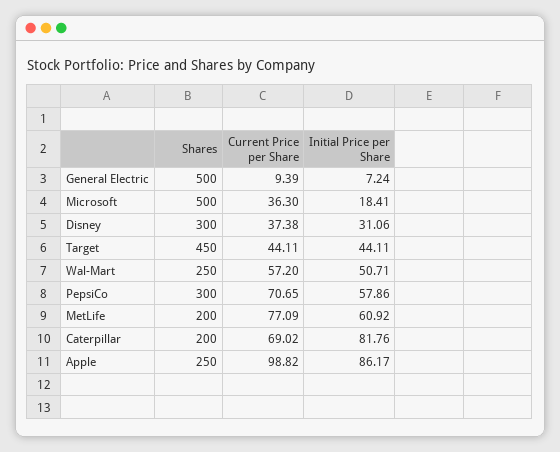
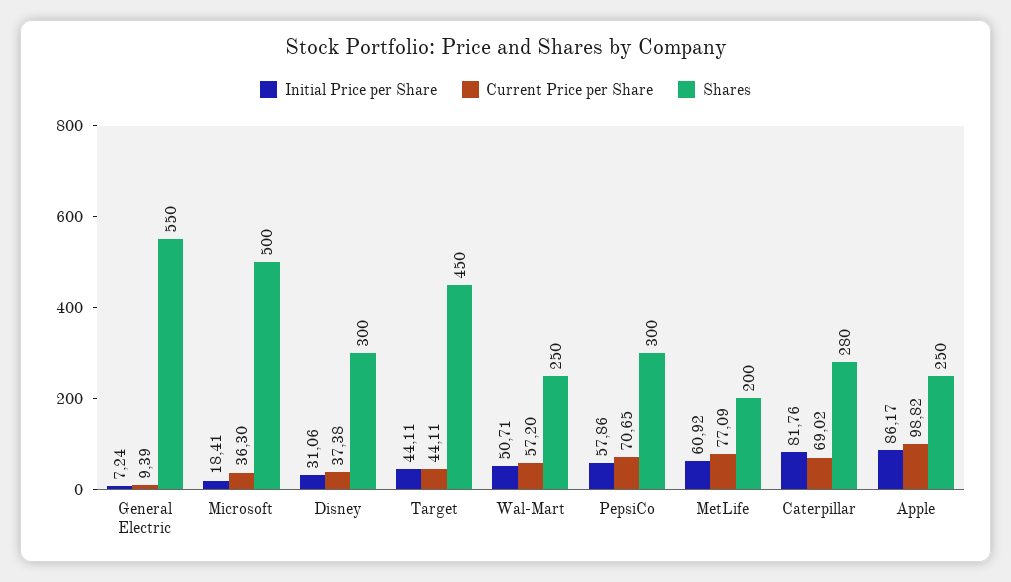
  {
    "Shares": {
-     "General Electric": 500,
+     "General Electric": 550,
      "Microsoft": 500,
      "Disney": 300,
      "Target": 450,
      "Wal-Mart": 250,
      "PepsiCo": 300,
      "MetLife": 200,
-     "Caterpillar": 200,
+     "Caterpillar": 280,
      "Apple": 250
    },
    "Current Price per Share": {
      "General Electric": 9.39,
      "Microsoft": 36.3,
      "Disney": 37.38,
      "Target": 44.11,
      "Wal-Mart": 57.2,
      "PepsiCo": 70.65,
      "MetLife": 77.09,
      "Caterpillar": 69.02,
      "Apple": 98.82
    },
    "Initial Price per Share": {
      "General Electric": 7.24,
      "Microsoft": 18.41,
      "Disney": 31.06,
      "Target": 44.11,
      "Wal-Mart": 50.71,
      "PepsiCo": 57.86,
      "MetLife": 60.92,
      "Caterpillar": 81.76,
      "Apple": 86.17
    }
  }

